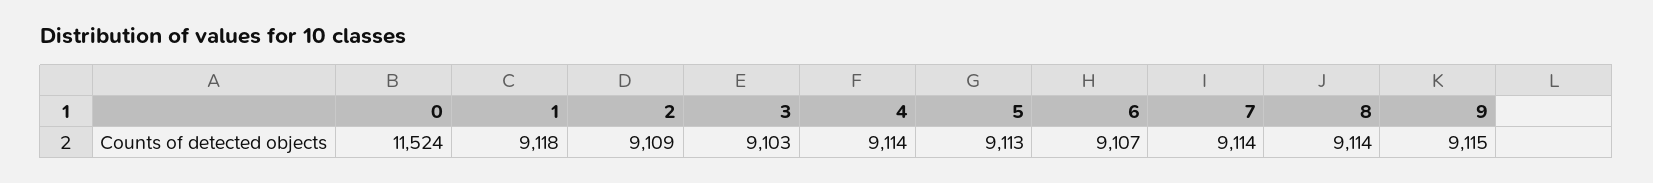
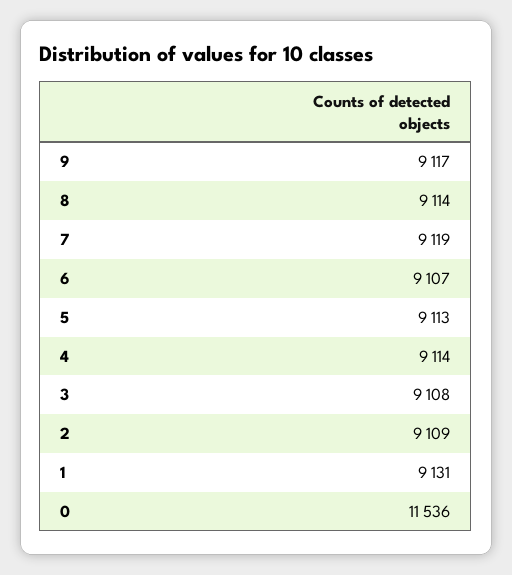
  {
-   "0": 11524,
+   "0": 11536,
-   "1": 9118,
+   "1": 9131,
    "2": 9109,
-   "3": 9103,
+   "3": 9108,
    "4": 9114,
    "5": 9113,
    "6": 9107,
-   "7": 9114,
+   "7": 9119,
    "8": 9114,
-   "9": 9115
+   "9": 9117
  }

